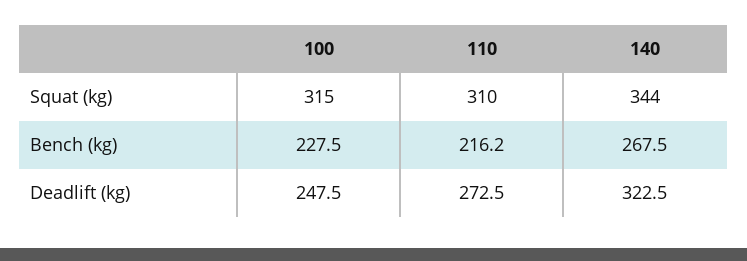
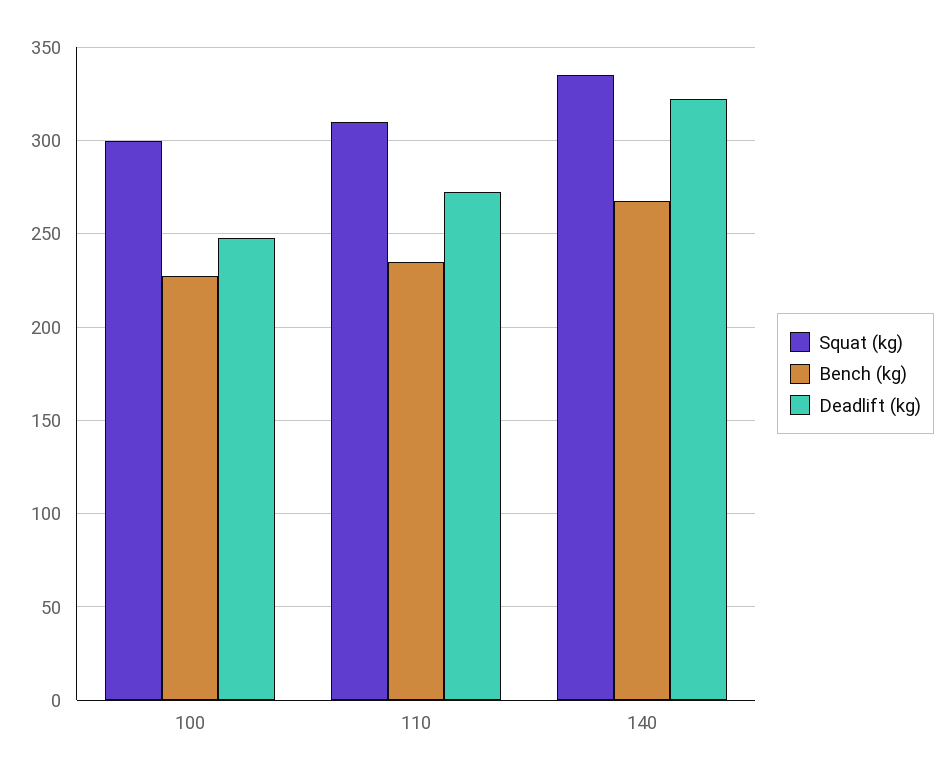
  {
    "Squat (kg)": {
-     "100": 315,
+     "100": 300,
      "110": 310,
-     "140": 344
+     "140": 335
    },
    "Bench (kg)": {
      "100": 227.5,
-     "110": 216.2,
+     "110": 235,
      "140": 267.5
    },
    "Deadlift (kg)": {
      "100": 247.5,
      "110": 272.5,
      "140": 322.5
    }
  }

